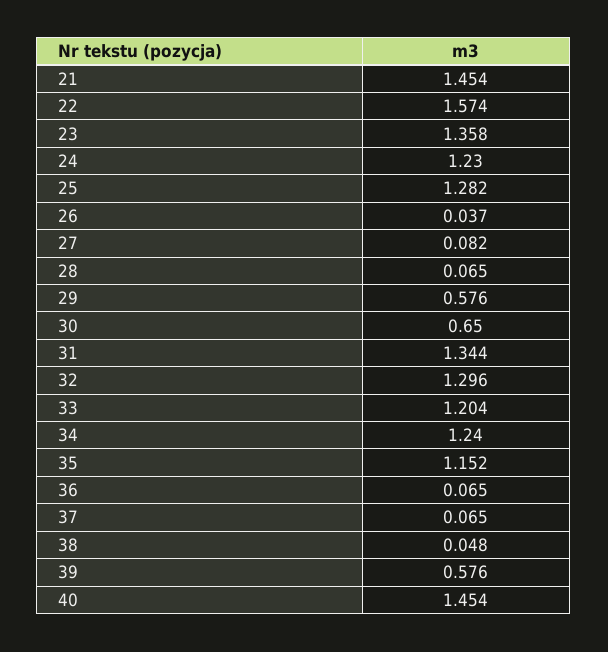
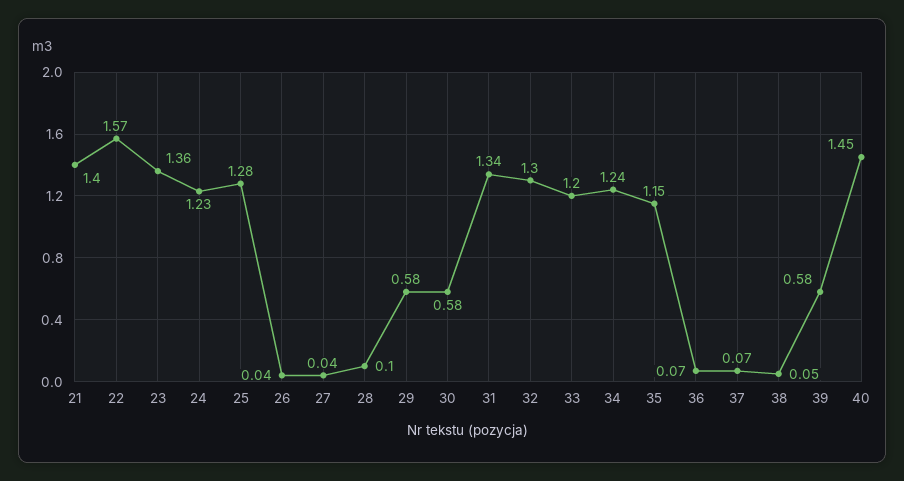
  {
-   "21": 1.454,
+   "21": 1.4,
    "22": 1.574,
    "23": 1.358,
    "24": 1.23,
    "25": 1.282,
    "26": 0.037,
-   "27": 0.082,
+   "27": 0.04,
-   "28": 0.065,
+   "28": 0.1,
    "29": 0.576,
-   "30": 0.65,
+   "30": 0.58,
    "31": 1.344,
    "32": 1.296,
    "33": 1.204,
    "34": 1.24,
    "35": 1.152,
    "36": 0.065,
    "37": 0.065,
    "38": 0.048,
    "39": 0.576,
    "40": 1.454
  }

